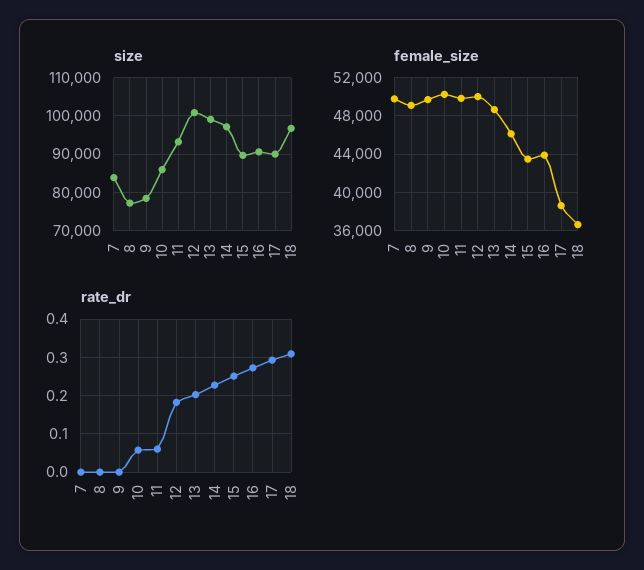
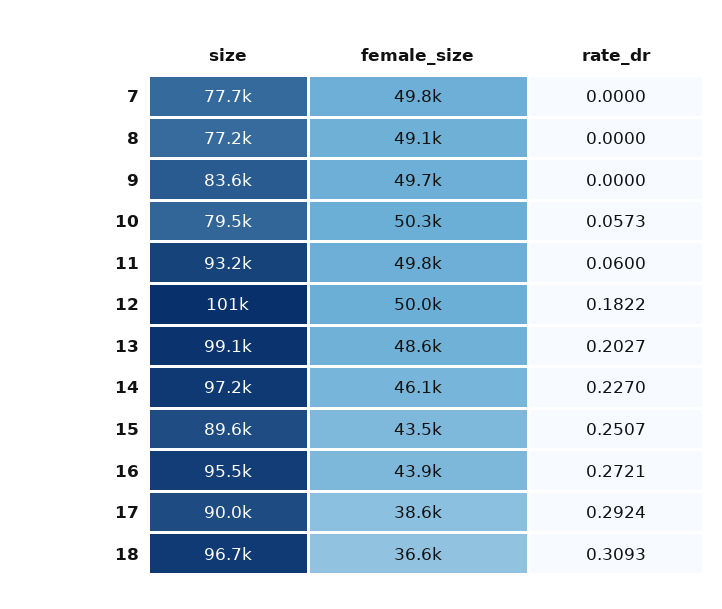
  {
    "size": {
-     "7": 84000,
+     "7": 77700,
      "8": 77200,
-     "9": 78000,
+     "9": 83600,
-     "10": 86000,
+     "10": 79500,
      "11": 93200,
      "12": 101000,
      "13": 99100,
      "14": 97200,
      "15": 89600,
-     "16": 90000,
+     "16": 95500,
      "17": 90000,
      "18": 96700
    },
    "female_size": {
      "7": 49800,
      "8": 49100,
      "9": 49700,
      "10": 50300,
      "11": 49800,
      "12": 50000,
      "13": 48600,
      "14": 46100,
      "15": 43500,
      "16": 43900,
      "17": 38600,
      "18": 36600
    },
    "rate_dr": {
      "7": 0,
      "8": 0,
      "9": 0,
      "10": 0.0573,
      "11": 0.06,
      "12": 0.1822,
      "13": 0.2027,
      "14": 0.227,
      "15": 0.2507,
      "16": 0.2721,
      "17": 0.2924,
      "18": 0.3093
    }
  }

